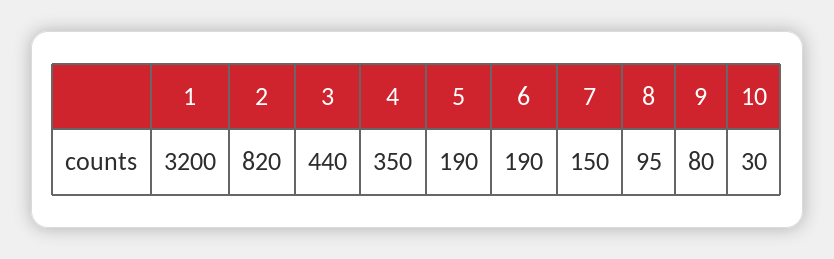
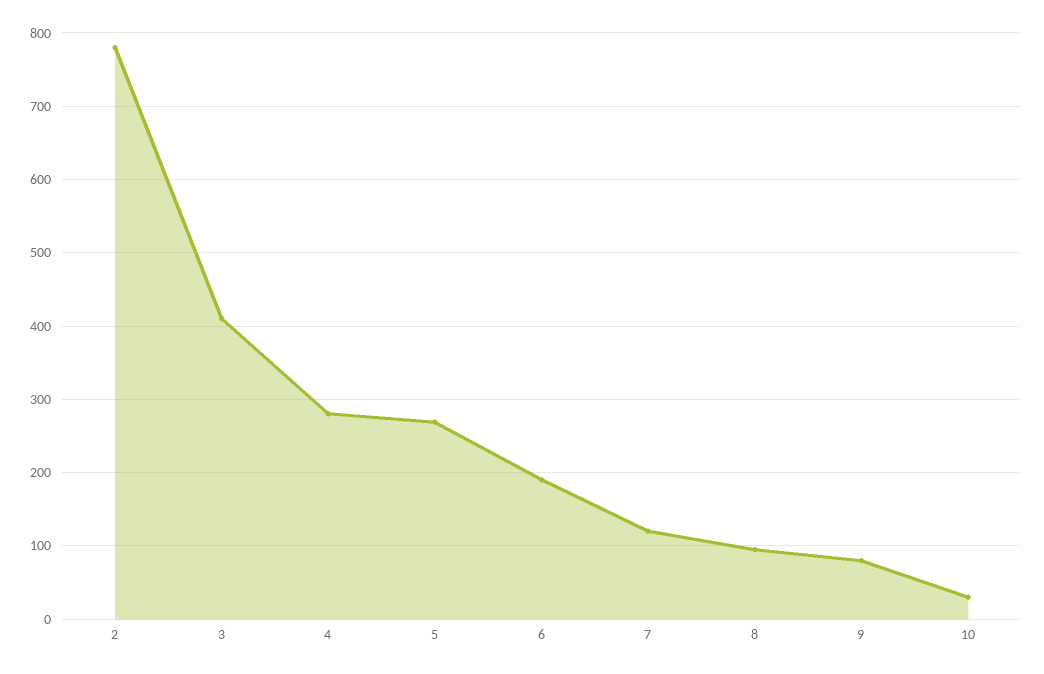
  {
-   "1": 3200,
-   "2": 820,
+   "2": 780,
-   "3": 440,
+   "3": 410,
-   "4": 350,
+   "4": 280,
-   "5": 190,
+   "5": 270,
    "6": 190,
-   "7": 150,
+   "7": 120,
    "8": 95,
    "9": 80,
    "10": 30
  }

